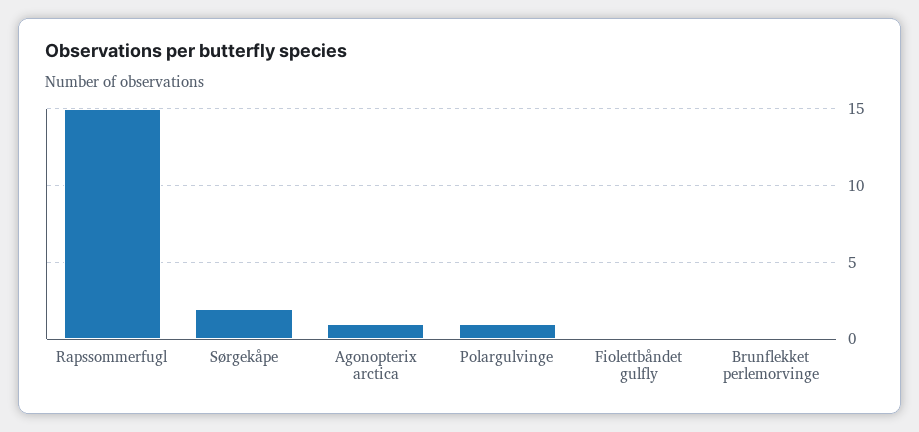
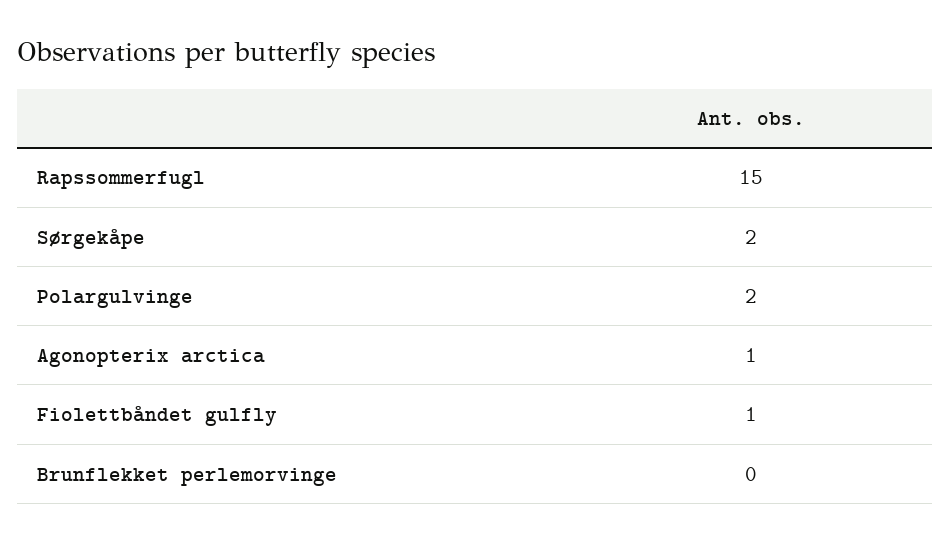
  {
    "Rapssommerfugl": 15,
    "Sørgekåpe": 2,
    "Agonopterix arctica": 1,
-   "Polargulvinge": 1,
+   "Polargulvinge": 2,
-   "Fiolettbåndet gulfly": 0,
+   "Fiolettbåndet gulfly": 1,
    "Brunflekket perlemorvinge": 0
  }

